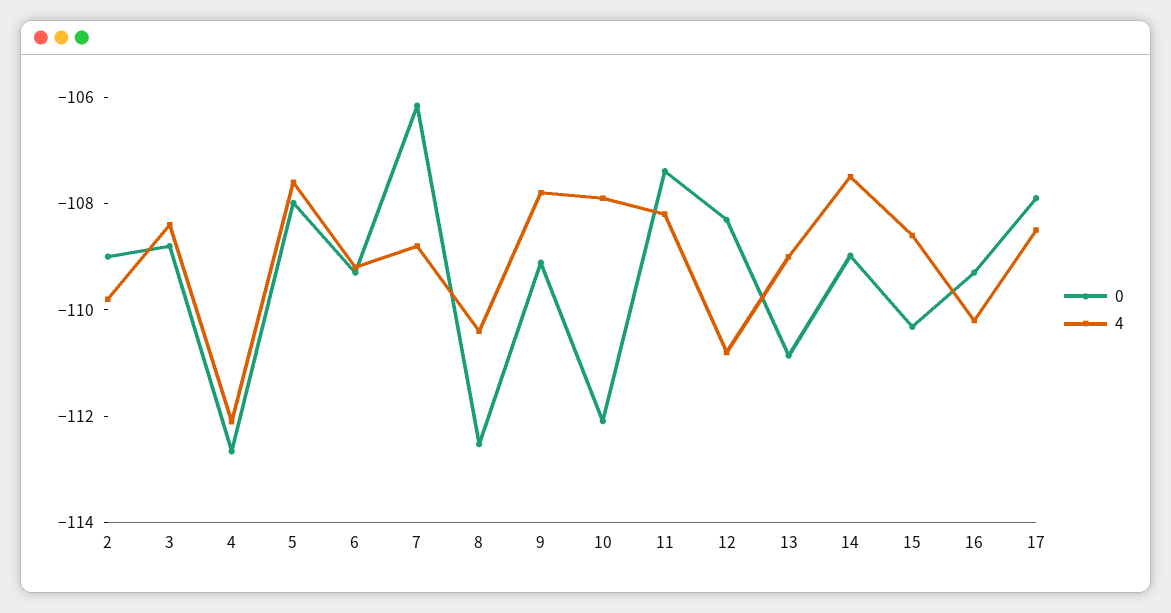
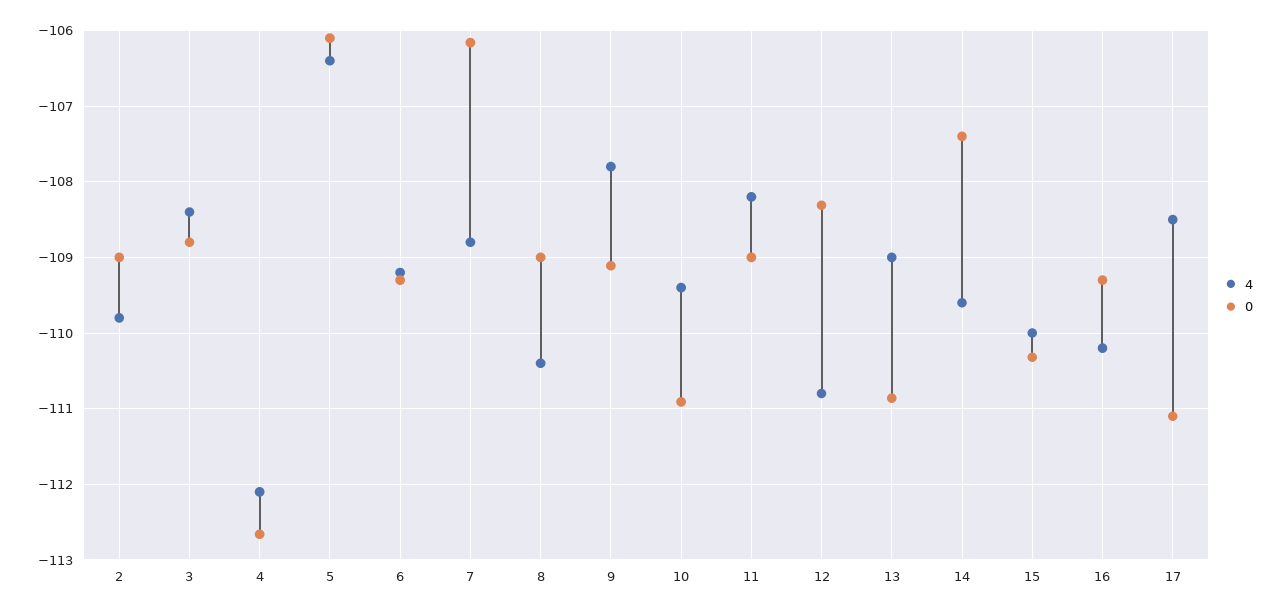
  {
    "0": {
      "2": -109,
      "3": -108.8,
      "4": -112.7,
-     "5": -108,
+     "5": -106.1,
      "6": -109.3,
      "7": -106.2,
-     "8": -112.5,
+     "8": -109,
      "9": -109.1,
-     "10": -112,
+     "10": -110.9,
-     "11": -107.5,
+     "11": -109,
      "12": -108.3,
      "13": -110.9,
-     "14": -109,
+     "14": -107.4,
      "15": -110.3,
      "16": -109.3,
-     "17": -108
+     "17": -111.1
    },
    "4": {
      "2": -109.8,
      "3": -108.4,
      "4": -112.1,
-     "5": -107.5,
+     "5": -106.4,
      "6": -109.2,
      "7": -108.8,
      "8": -110.4,
      "9": -107.8,
-     "10": -108,
+     "10": -109.4,
      "11": -108.2,
      "12": -110.8,
      "13": -109,
-     "14": -107.5,
+     "14": -109.6,
-     "15": -108.5,
+     "15": -110,
      "16": -110.2,
      "17": -108.5
    }
  }

